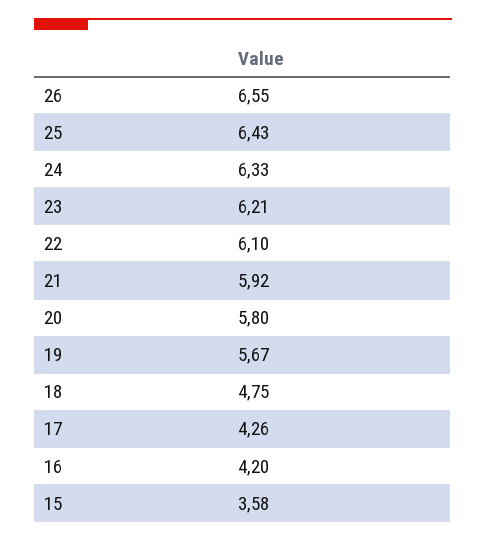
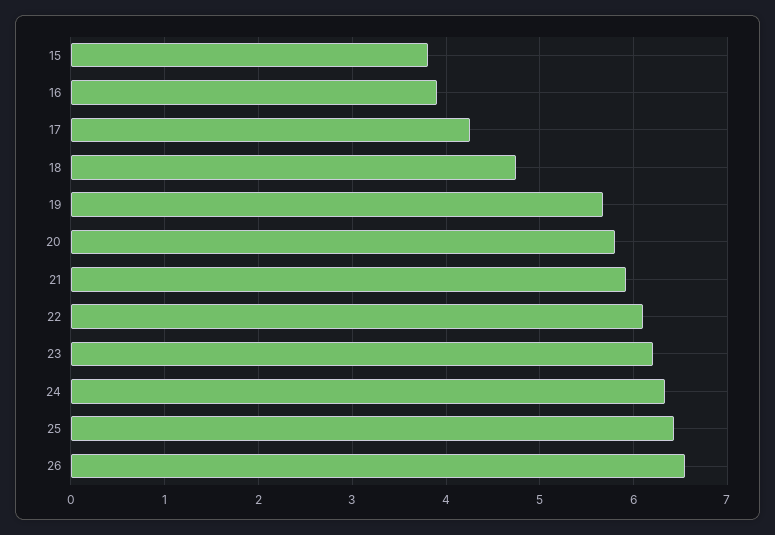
  {
    "26": 6.55,
    "25": 6.43,
    "24": 6.33,
    "23": 6.21,
    "22": 6.1,
    "21": 5.92,
    "20": 5.8,
    "19": 5.67,
    "18": 4.75,
    "17": 4.26,
-   "16": 4.2,
+   "16": 3.9,
-   "15": 3.58
+   "15": 3.8
  }

